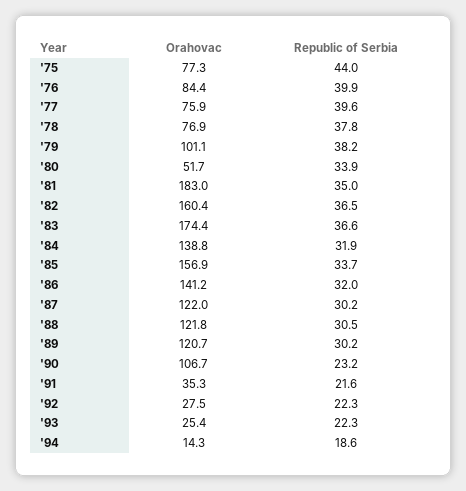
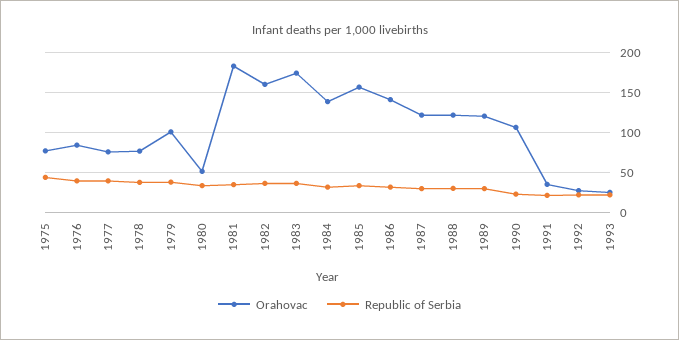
  {
    "Orahovac": {
      "'75": 77.3,
      "'76": 84.4,
      "'77": 75.9,
      "'78": 76.9,
      "'79": 101.1,
      "'80": 51.7,
      "'81": 183,
      "'82": 160.4,
      "'83": 174.4,
      "'84": 138.8,
      "'85": 156.9,
      "'86": 141.2,
      "'87": 122,
      "'88": 121.8,
      "'89": 120.7,
      "'90": 106.7,
      "'91": 35.3,
      "'92": 27.5,
-     "'93": 25.4,
+     "'93": 25.4
-     "'94": 14.3
    },
    "Republic of Serbia": {
      "'75": 44,
      "'76": 39.9,
      "'77": 39.6,
      "'78": 37.8,
      "'79": 38.2,
      "'80": 33.9,
      "'81": 35,
      "'82": 36.5,
      "'83": 36.6,
      "'84": 31.9,
      "'85": 33.7,
      "'86": 32,
      "'87": 30.2,
      "'88": 30.5,
      "'89": 30.2,
      "'90": 23.2,
      "'91": 21.6,
      "'92": 22.3,
-     "'93": 22.3,
+     "'93": 22.3
-     "'94": 18.6
    }
  }

